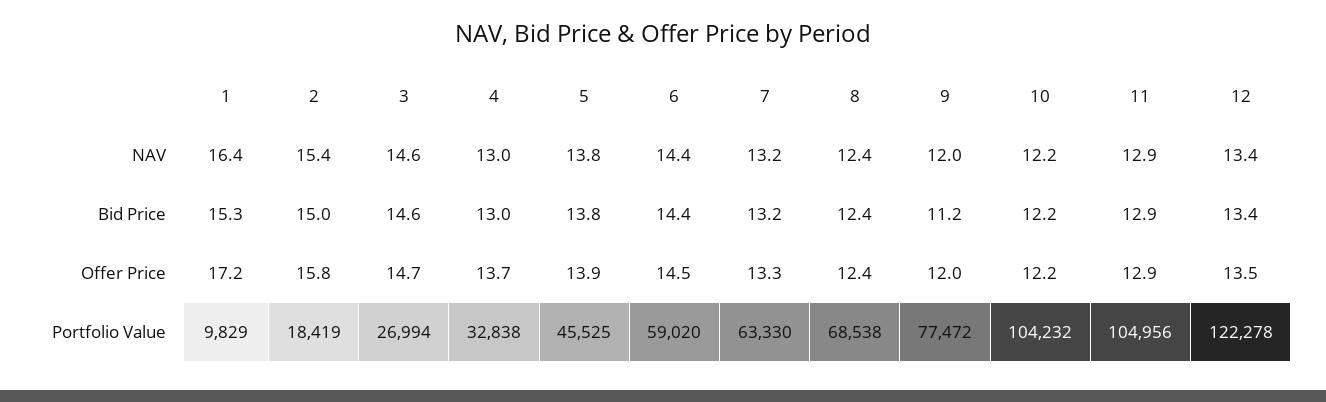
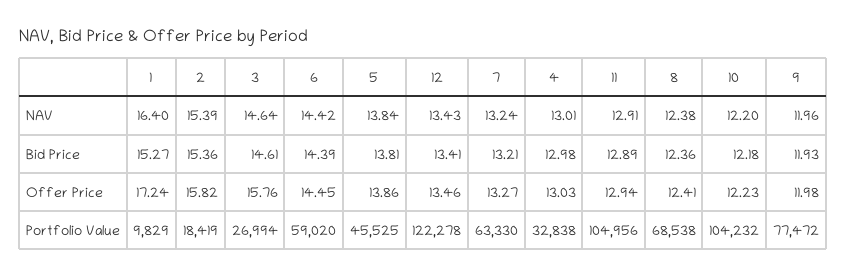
  {
    "1": {
      "NAV": 16.4,
      "Bid Price": 15.27,
      "Offer Price": 17.24,
      "Portfolio Value": 9829
    },
    "2": {
      "NAV": 15.39,
-     "Bid Price": 15,
+     "Bid Price": 15.36,
      "Offer Price": 15.82,
      "Portfolio Value": 18419
    },
    "3": {
      "NAV": 14.64,
      "Bid Price": 14.61,
-     "Offer Price": 14.7,
+     "Offer Price": 15.76,
      "Portfolio Value": 26994
    },
    "4": {
      "NAV": 13.01,
      "Bid Price": 12.98,
-     "Offer Price": 13.7,
+     "Offer Price": 13.03,
      "Portfolio Value": 32838
    },
    "5": {
      "NAV": 13.84,
      "Bid Price": 13.81,
      "Offer Price": 13.86,
      "Portfolio Value": 45525
    },
    "6": {
      "NAV": 14.42,
      "Bid Price": 14.39,
      "Offer Price": 14.45,
      "Portfolio Value": 59020
    },
    "7": {
      "NAV": 13.24,
      "Bid Price": 13.21,
      "Offer Price": 13.27,
      "Portfolio Value": 63330
    },
    "8": {
      "NAV": 12.38,
      "Bid Price": 12.36,
      "Offer Price": 12.41,
      "Portfolio Value": 68538
    },
    "9": {
      "NAV": 11.96,
-     "Bid Price": 11.2,
+     "Bid Price": 11.93,
      "Offer Price": 11.98,
      "Portfolio Value": 77472
    },
    "10": {
      "NAV": 12.2,
      "Bid Price": 12.18,
      "Offer Price": 12.23,
      "Portfolio Value": 104232
    },
    "11": {
      "NAV": 12.91,
      "Bid Price": 12.89,
      "Offer Price": 12.94,
      "Portfolio Value": 104956
    },
    "12": {
      "NAV": 13.43,
      "Bid Price": 13.41,
      "Offer Price": 13.46,
      "Portfolio Value": 122278
    }
  }

